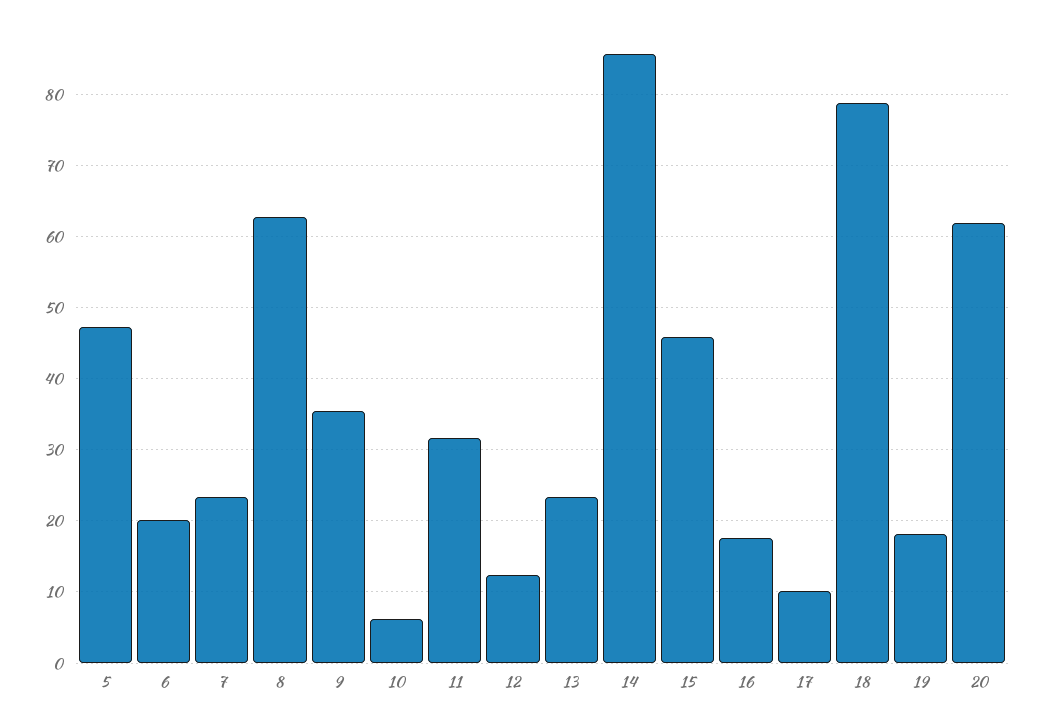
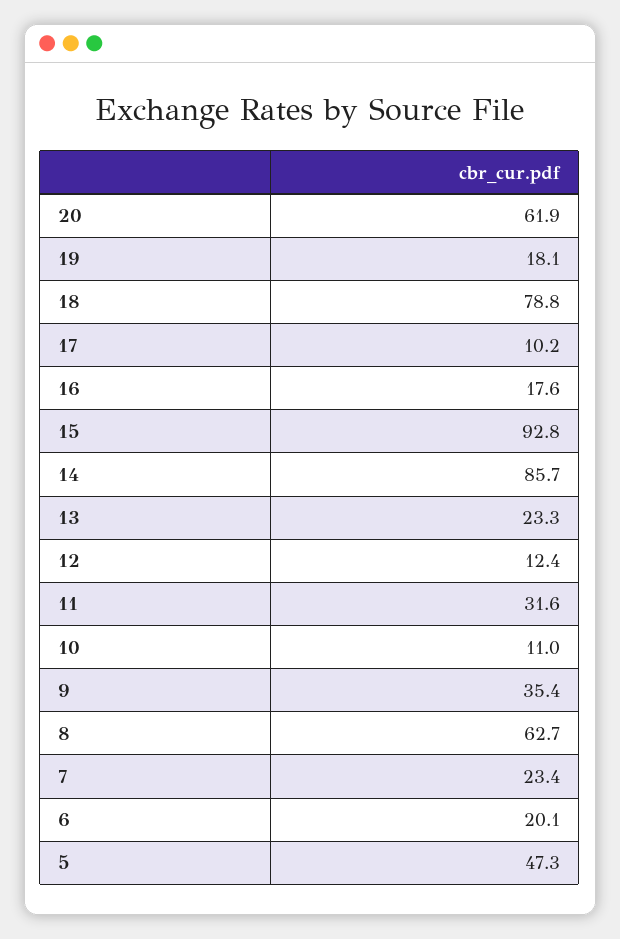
  {
    "5": 47.3,
    "6": 20.1,
    "7": 23.4,
    "8": 62.7,
    "9": 35.4,
-   "10": 6,
+   "10": 11,
    "11": 31.6,
    "12": 12.4,
    "13": 23.3,
    "14": 85.7,
-   "15": 46,
+   "15": 92.8,
    "16": 17.6,
    "17": 10.2,
    "18": 78.8,
    "19": 18.1,
    "20": 61.9
  }

